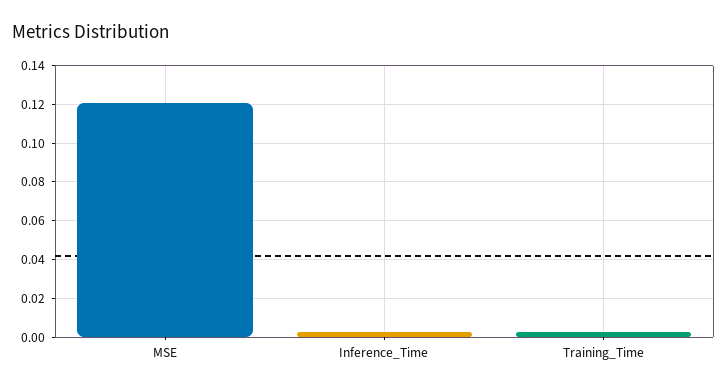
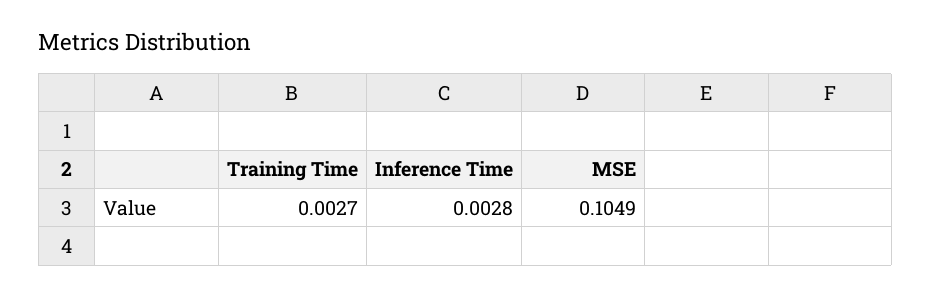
  {
-   "MSE": 0.12,
+   "MSE": 0.1049,
    "Inference_Time": 0.0028,
    "Training_Time": 0.0027
  }

